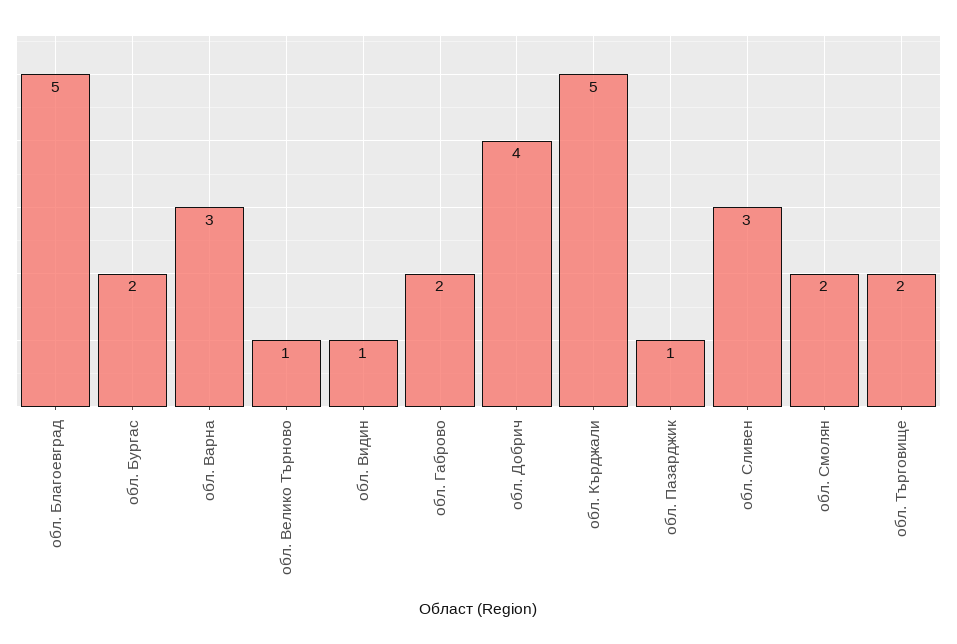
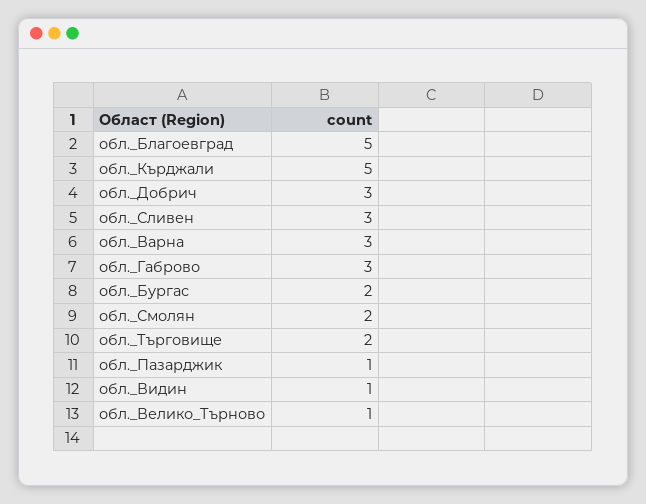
  {
    "обл. Благоевград": 5,
    "обл. Бургас": 2,
    "обл. Варна": 3,
    "обл. Велико Търново": 1,
    "обл. Видин": 1,
-   "обл. Габрово": 2,
+   "обл. Габрово": 3,
-   "обл. Добрич": 4,
+   "обл. Добрич": 3,
    "обл. Кърджали": 5,
    "обл. Пазарджик": 1,
    "обл. Сливен": 3,
    "обл. Смолян": 2,
    "обл. Търговище": 2
  }

